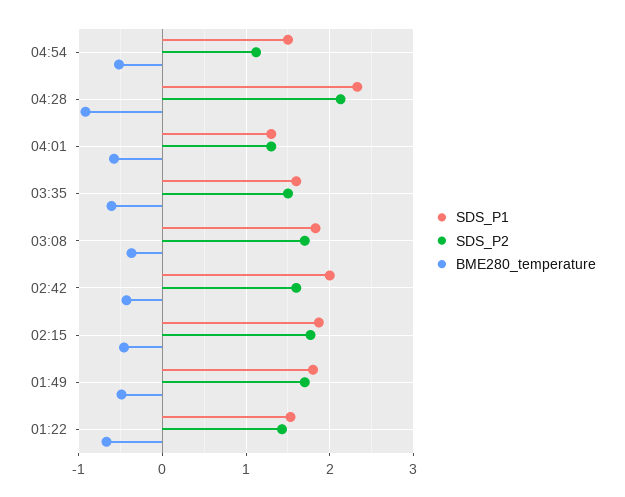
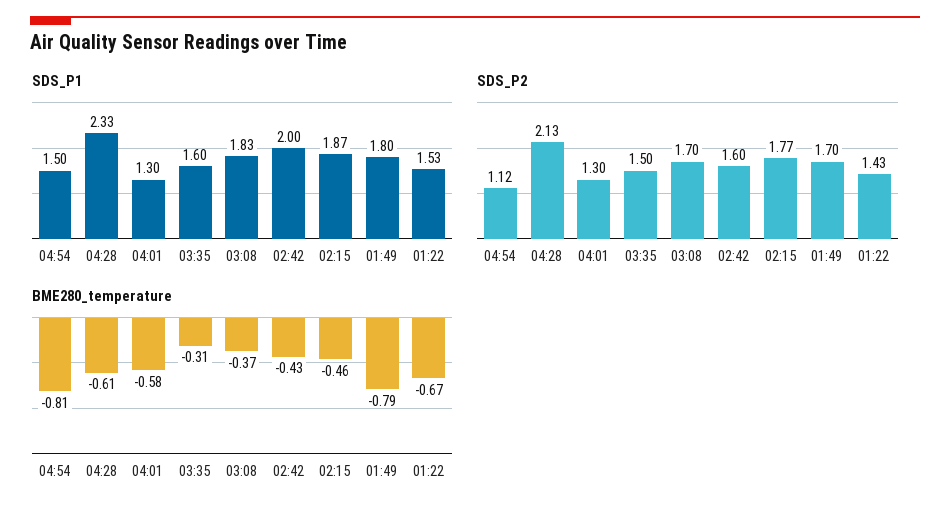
  {
    "SDS_P1": {
      "04:54": 1.5,
      "04:28": 2.33,
      "04:01": 1.3,
      "03:35": 1.6,
      "03:08": 1.83,
      "02:42": 2,
      "02:15": 1.87,
      "01:49": 1.8,
      "01:22": 1.53
    },
    "SDS_P2": {
      "04:54": 1.12,
      "04:28": 2.13,
      "04:01": 1.3,
      "03:35": 1.5,
      "03:08": 1.7,
      "02:42": 1.6,
      "02:15": 1.77,
      "01:49": 1.7,
      "01:22": 1.43
    },
    "BME280_temperature": {
-     "04:54": -0.5,
+     "04:54": -0.81,
-     "04:28": -0.9,
+     "04:28": -0.61,
      "04:01": -0.58,
-     "03:35": -0.6,
+     "03:35": -0.31,
      "03:08": -0.37,
      "02:42": -0.43,
      "02:15": -0.46,
-     "01:49": -0.5,
+     "01:49": -0.79,
      "01:22": -0.67
    }
  }

